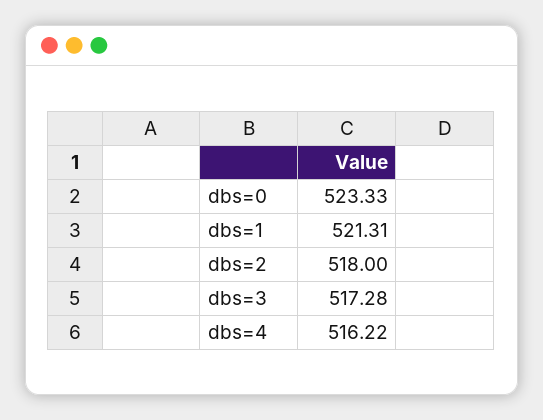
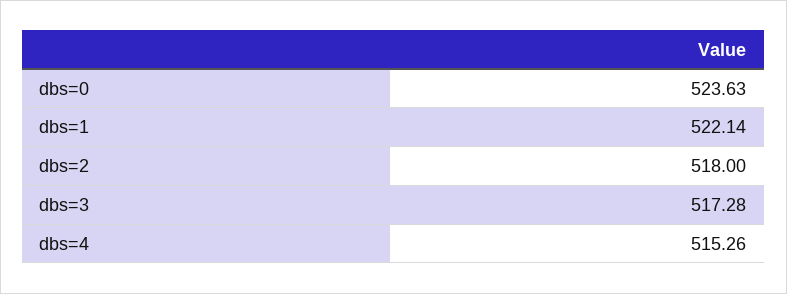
  {
-   "dbs=0": 523.33,
+   "dbs=0": 523.63,
-   "dbs=1": 521.31,
+   "dbs=1": 522.14,
    "dbs=2": 518,
    "dbs=3": 517.28,
-   "dbs=4": 516.22
+   "dbs=4": 515.26
  }

